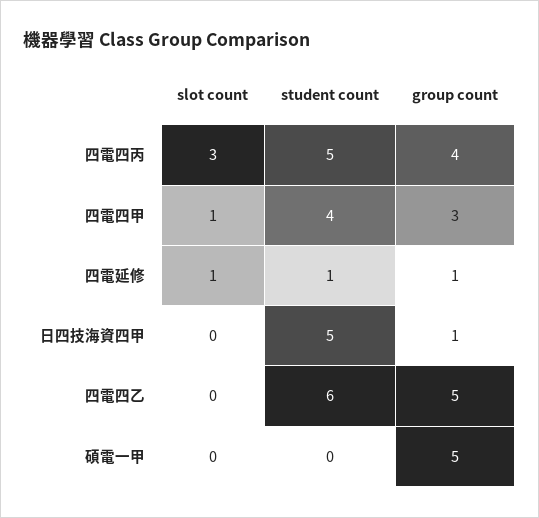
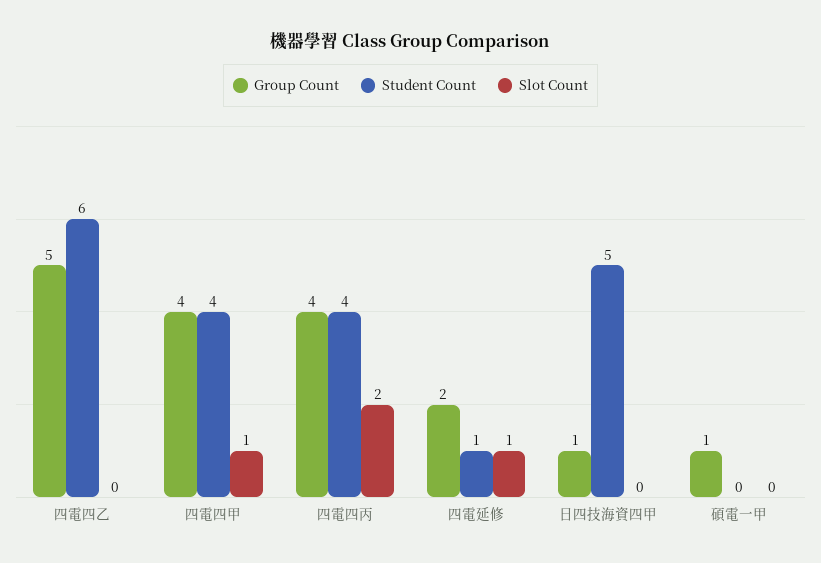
  {
    "slot count": {
-     "四電四丙": 3,
+     "四電四丙": 2,
      "四電四甲": 1,
      "四電延修": 1,
      "日四技海資四甲": 0,
      "四電四乙": 0,
      "碩電一甲": 0
    },
    "student count": {
-     "四電四丙": 5,
+     "四電四丙": 4,
      "四電四甲": 4,
      "四電延修": 1,
      "日四技海資四甲": 5,
      "四電四乙": 6,
      "碩電一甲": 0
    },
    "group count": {
      "四電四丙": 4,
-     "四電四甲": 3,
+     "四電四甲": 4,
-     "四電延修": 1,
+     "四電延修": 2,
      "日四技海資四甲": 1,
      "四電四乙": 5,
-     "碩電一甲": 5
+     "碩電一甲": 1
    }
  }

